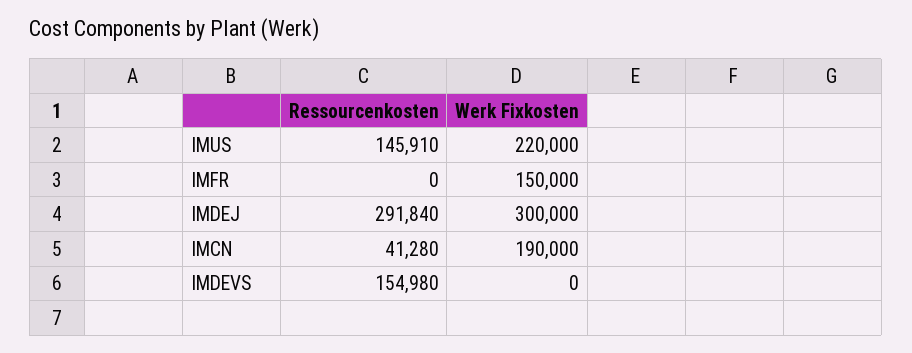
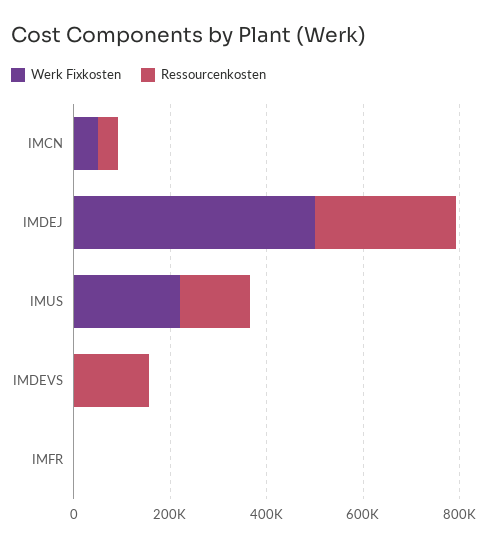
  {
    "Ressourcenkosten": {
      "IMUS": 145910,
      "IMFR": 0,
      "IMDEJ": 291840,
      "IMCN": 41280,
      "IMDEVS": 154980
    },
    "Werk Fixkosten": {
      "IMUS": 220000,
-     "IMFR": 150000,
+     "IMFR": 0,
-     "IMDEJ": 300000,
+     "IMDEJ": 500000,
-     "IMCN": 190000,
+     "IMCN": 50000,
      "IMDEVS": 0
    }
  }

